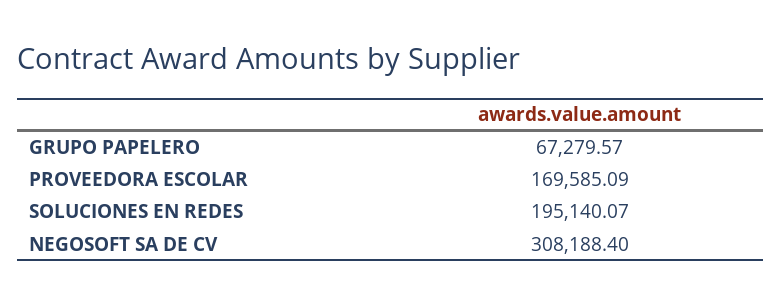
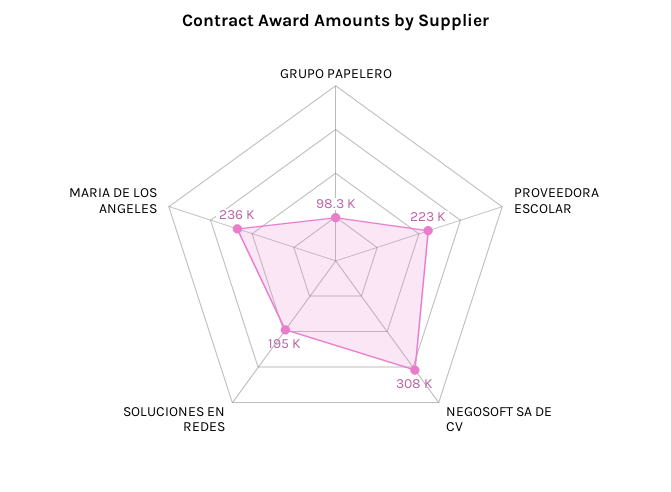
  {
-   "GRUPO PAPELERO": 67279.57,
+   "GRUPO PAPELERO": 98300,
-   "PROVEEDORA ESCOLAR": 169585.09,
+   "PROVEEDORA ESCOLAR": 223000,
    "SOLUCIONES EN REDES": 195140.07,
-   "NEGOSOFT SA DE CV": 308188.4
+   "NEGOSOFT SA DE CV": 308188.4,
+   "MARIA DE LOS ANGELES": 236000
  }

